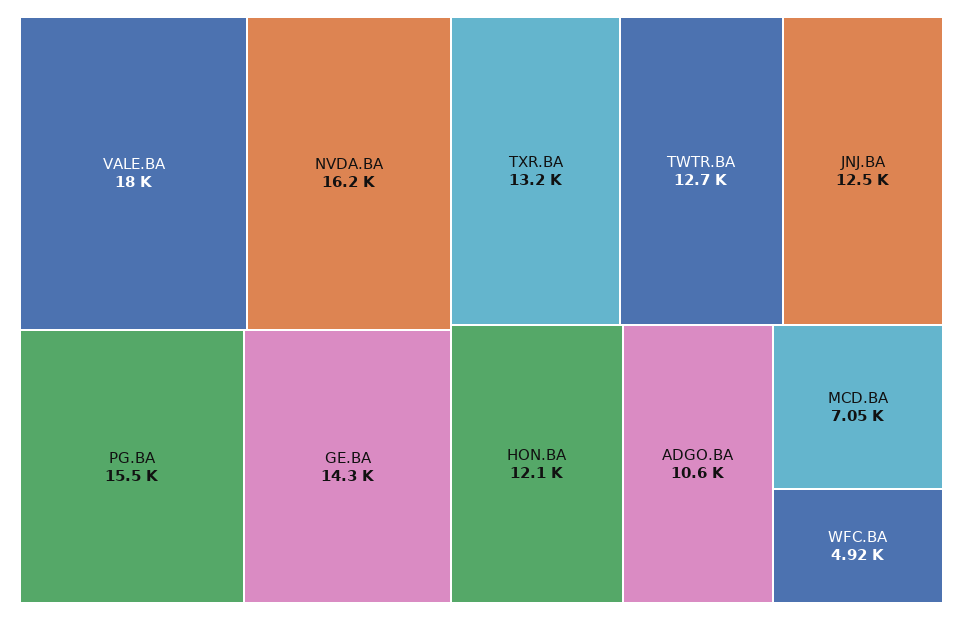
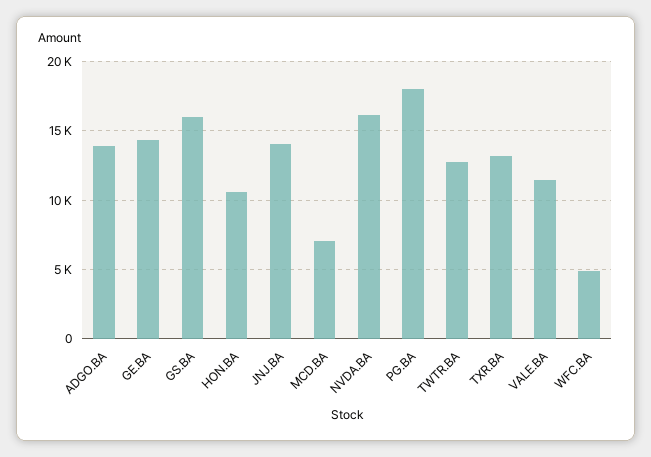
  {
-   "VALE.BA": 18000,
+   "VALE.BA": 11500,
    "NVDA.BA": 16200,
-   "PG.BA": 15500,
+   "PG.BA": 18000,
    "GE.BA": 14300,
    "TXR.BA": 13200,
    "TWTR.BA": 12700,
-   "JNJ.BA": 12500,
+   "JNJ.BA": 14000,
-   "HON.BA": 12100,
+   "HON.BA": 10500,
-   "ADGO.BA": 10600,
+   "ADGO.BA": 14000,
    "MCD.BA": 7050,
-   "WFC.BA": 4920
+   "WFC.BA": 4920,
+   "GS.BA": 16000
  }

